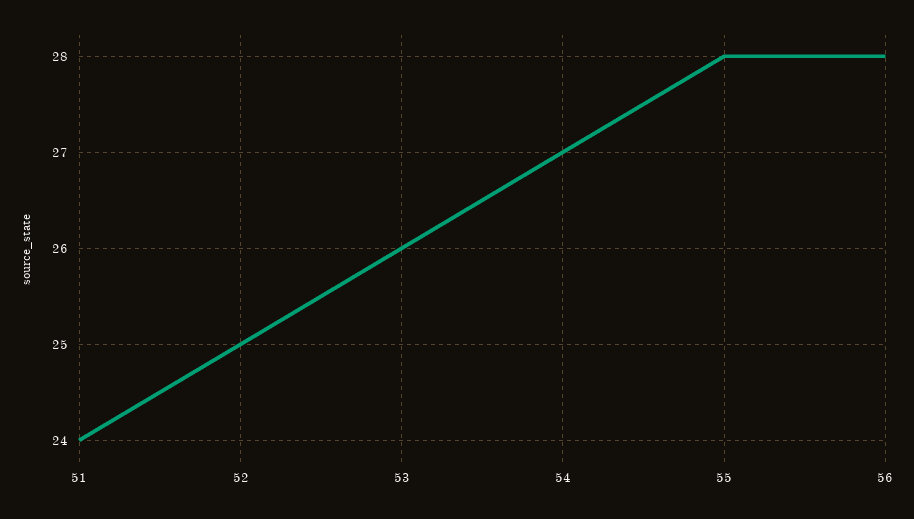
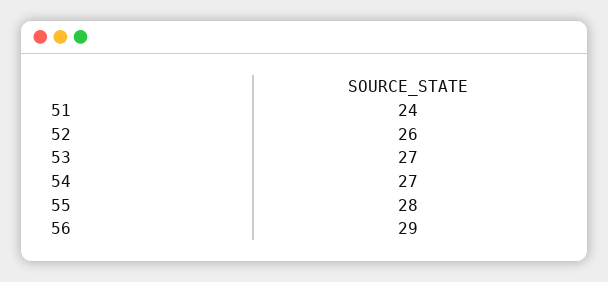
  {
    "51": 24,
-   "52": 25,
+   "52": 26,
-   "53": 26,
+   "53": 27,
    "54": 27,
    "55": 28,
-   "56": 28
+   "56": 29
  }

